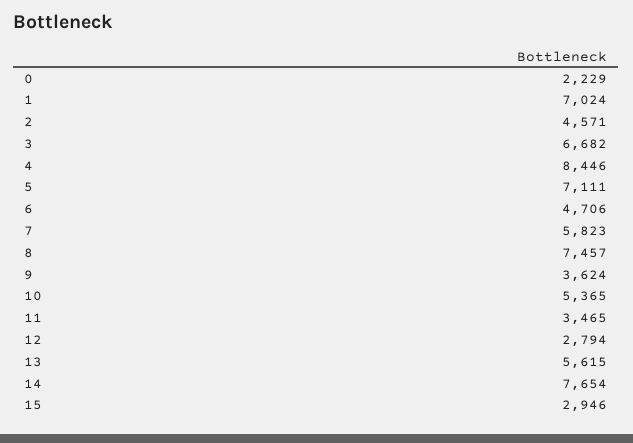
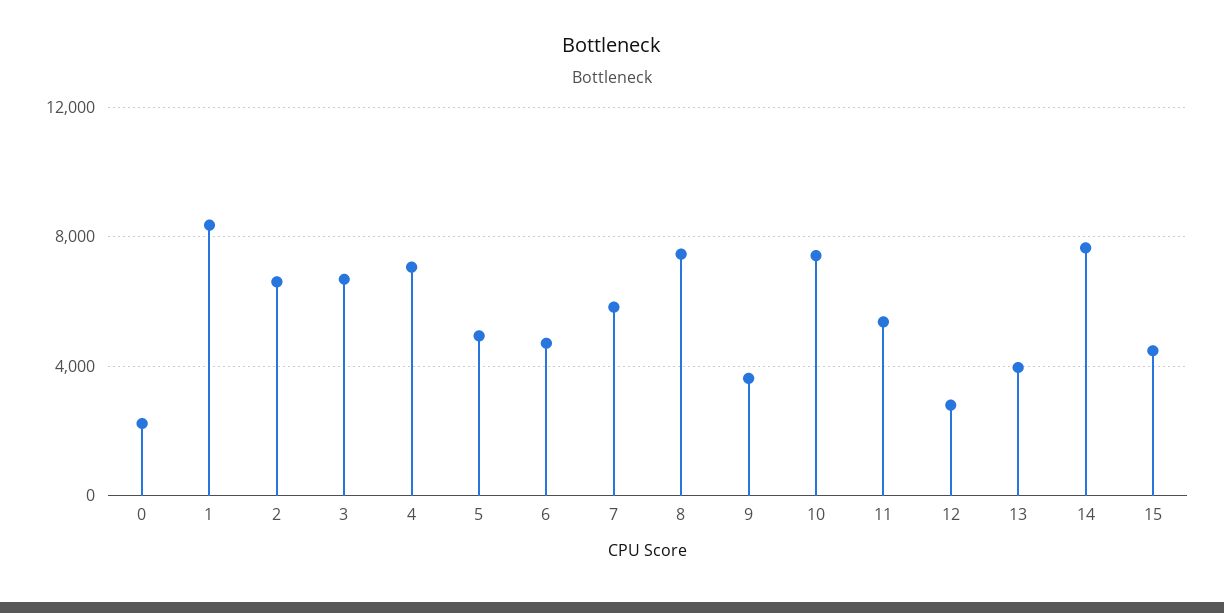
  {
    "0": 2229,
-   "1": 7024,
+   "1": 8500,
-   "2": 4571,
+   "2": 6500,
    "3": 6682,
-   "4": 8446,
+   "4": 7000,
-   "5": 7111,
+   "5": 5000,
    "6": 4706,
    "7": 5823,
    "8": 7457,
    "9": 3624,
-   "10": 5365,
+   "10": 7500,
-   "11": 3465,
+   "11": 5500,
    "12": 2794,
-   "13": 5615,
+   "13": 4000,
    "14": 7654,
-   "15": 2946
+   "15": 4500
  }

